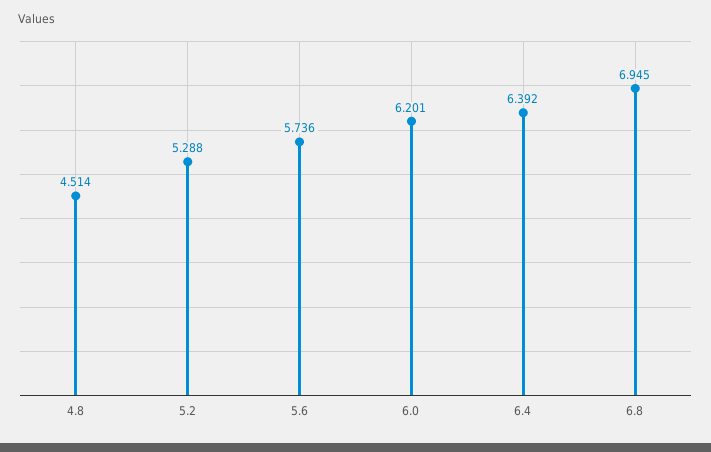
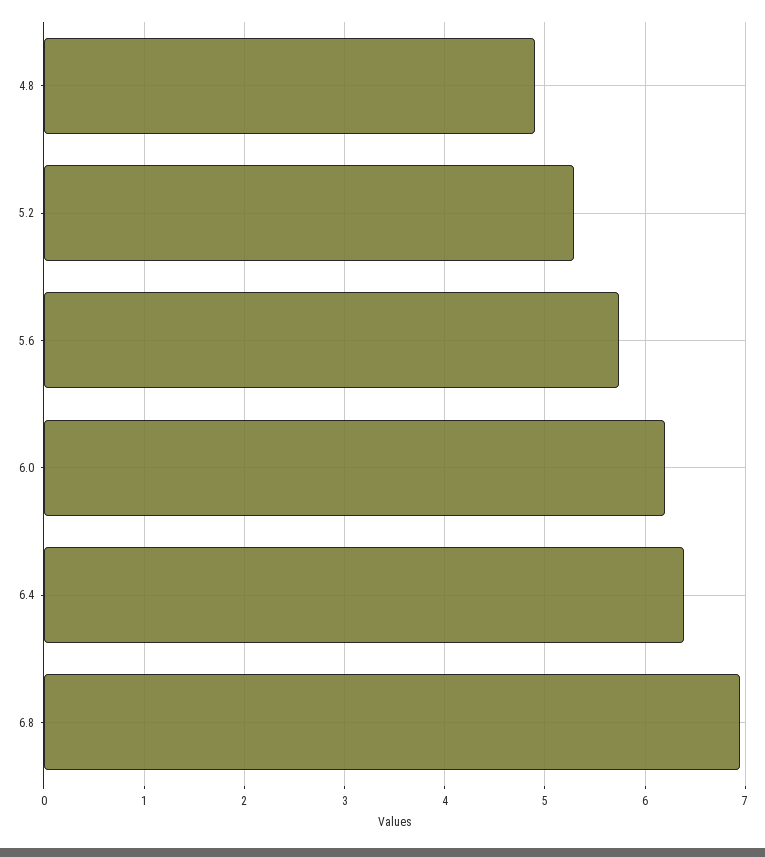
  {
-   "4.8": 4.514,
+   "4.8": 4.9,
    "5.2": 5.288,
    "5.6": 5.736,
    "6.0": 6.201,
    "6.4": 6.392,
    "6.8": 6.945
  }

